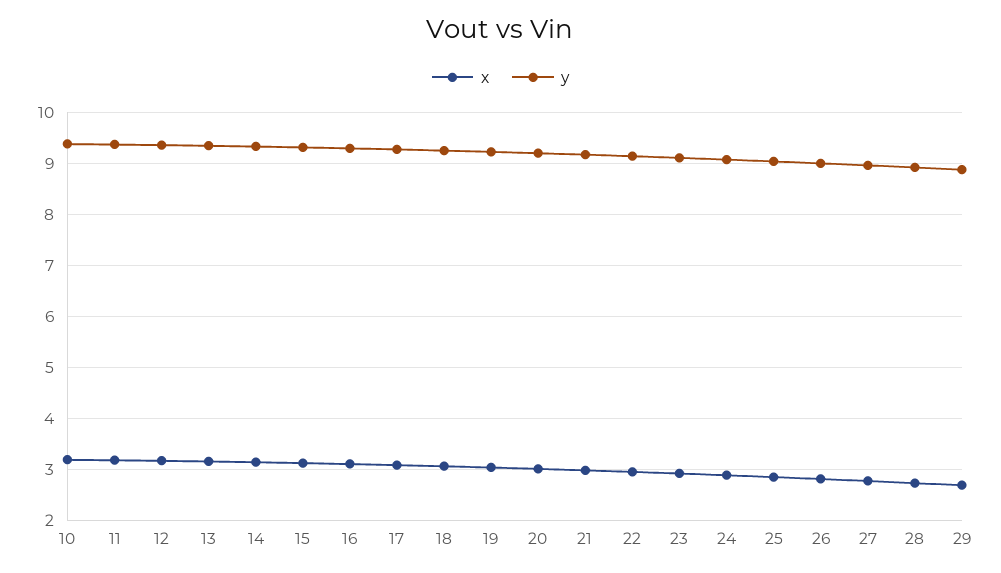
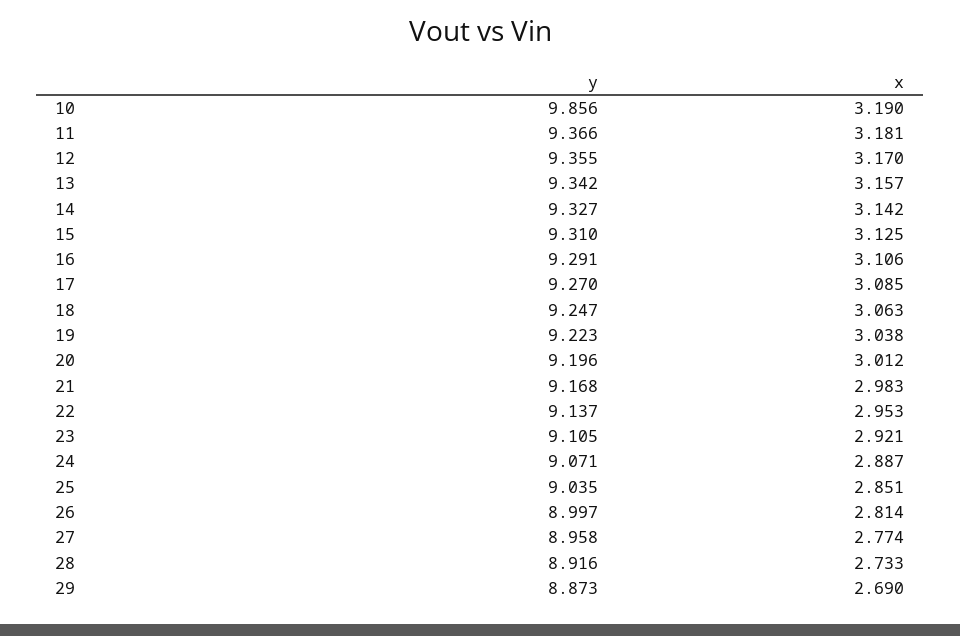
  {
    "x": {
      "10": 3.19,
      "11": 3.181,
      "12": 3.17,
      "13": 3.157,
      "14": 3.142,
      "15": 3.125,
      "16": 3.106,
      "17": 3.085,
      "18": 3.063,
      "19": 3.038,
      "20": 3.012,
      "21": 2.983,
      "22": 2.953,
      "23": 2.921,
      "24": 2.887,
      "25": 2.851,
      "26": 2.814,
      "27": 2.774,
      "28": 2.733,
      "29": 2.69
    },
    "y": {
-     "10": 9.4,
+     "10": 9.856,
      "11": 9.366,
      "12": 9.355,
      "13": 9.342,
      "14": 9.327,
      "15": 9.31,
      "16": 9.291,
      "17": 9.27,
      "18": 9.247,
      "19": 9.223,
      "20": 9.196,
      "21": 9.168,
      "22": 9.137,
      "23": 9.105,
      "24": 9.071,
      "25": 9.035,
      "26": 8.997,
      "27": 8.958,
      "28": 8.916,
      "29": 8.873
    }
  }

